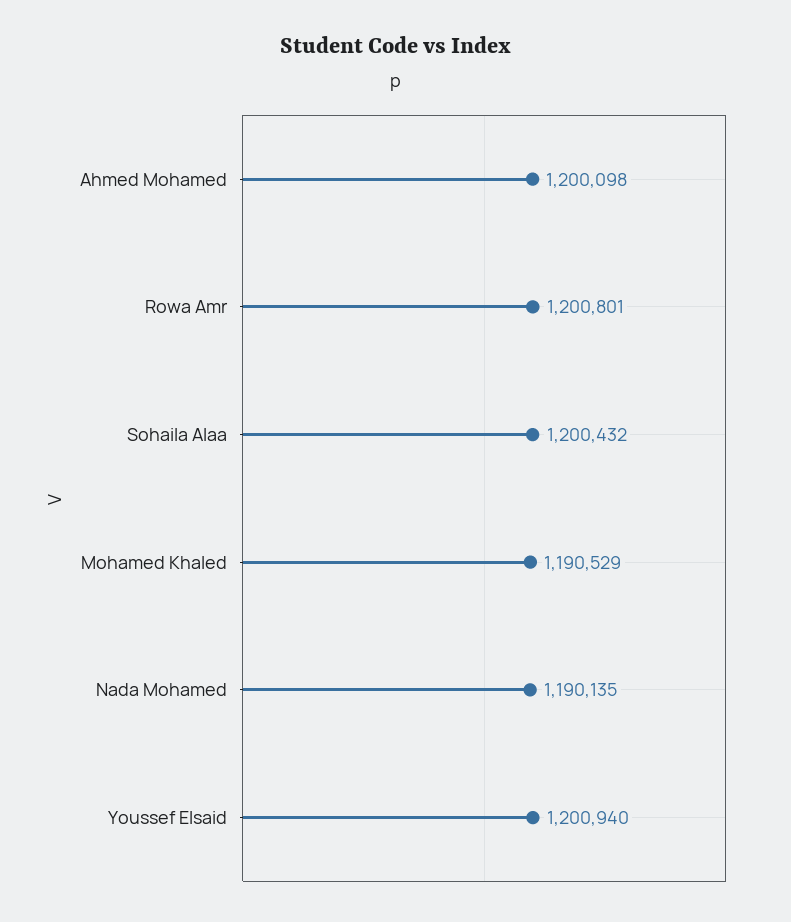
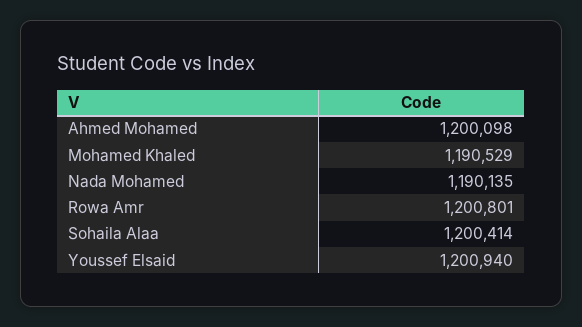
  {
    "Ahmed Mohamed": 1200098,
    "Rowa Amr": 1200801,
-   "Sohaila Alaa": 1200432,
+   "Sohaila Alaa": 1200414,
    "Mohamed Khaled": 1190529,
    "Nada Mohamed": 1190135,
    "Youssef Elsaid": 1200940
  }

